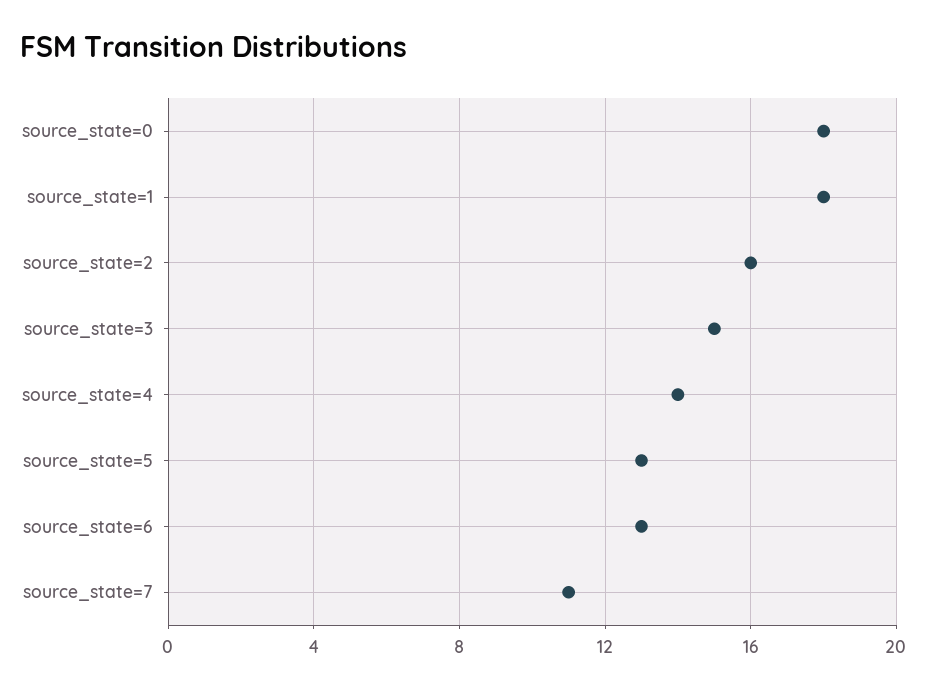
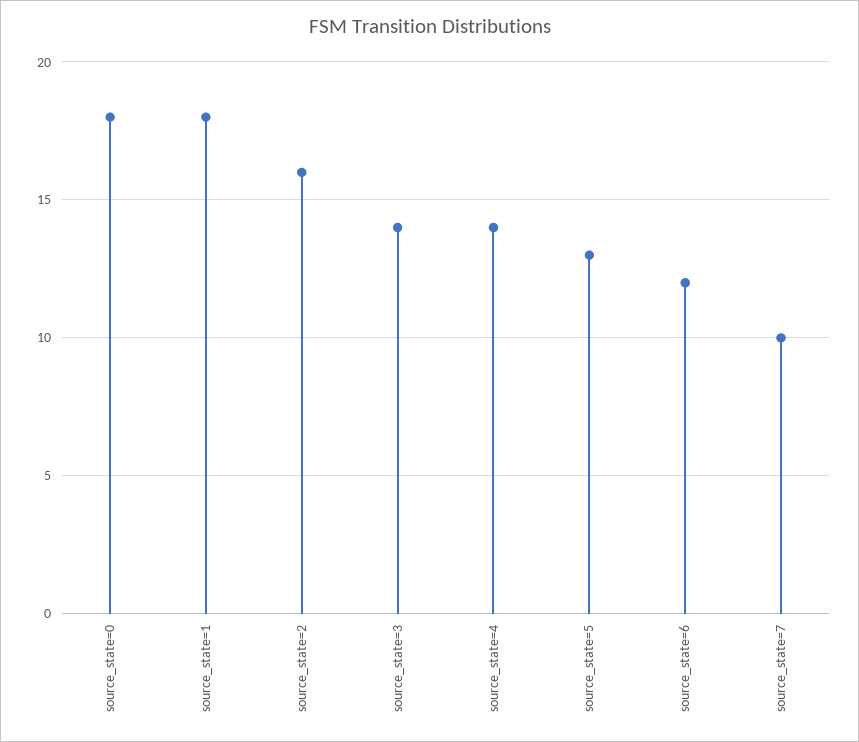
  {
    "source_state=0": 18,
    "source_state=1": 18,
    "source_state=2": 16,
-   "source_state=3": 15,
+   "source_state=3": 14,
    "source_state=4": 14,
    "source_state=5": 13,
-   "source_state=6": 13,
+   "source_state=6": 12,
-   "source_state=7": 11
+   "source_state=7": 10
  }

